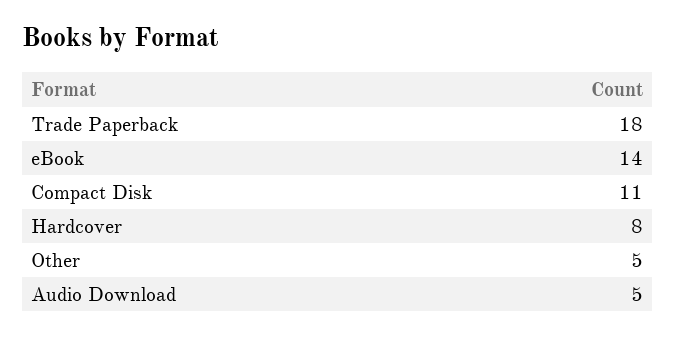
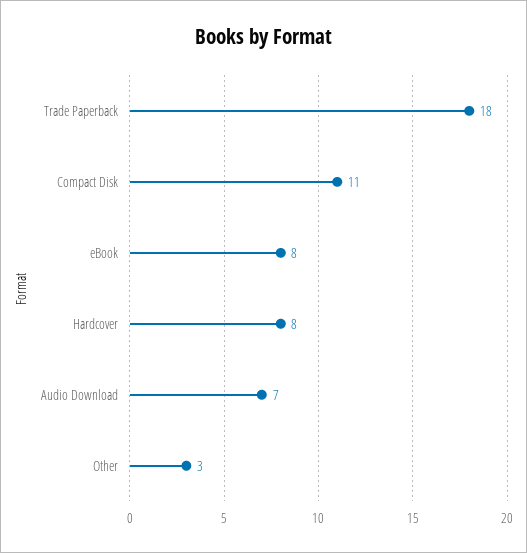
  {
    "Trade Paperback": 18,
-   "eBook": 14,
+   "eBook": 8,
    "Compact Disk": 11,
    "Hardcover": 8,
-   "Other": 5,
+   "Other": 3,
-   "Audio Download": 5
+   "Audio Download": 7
  }

